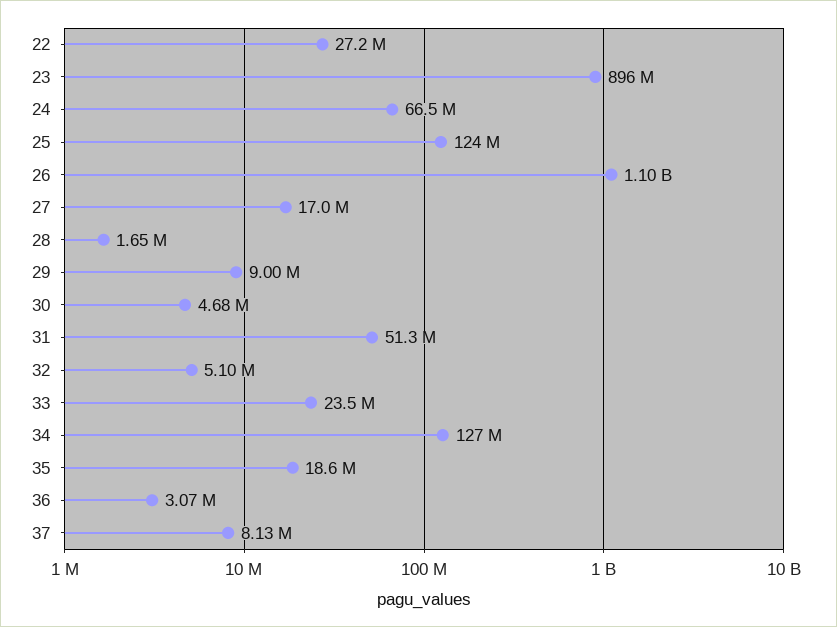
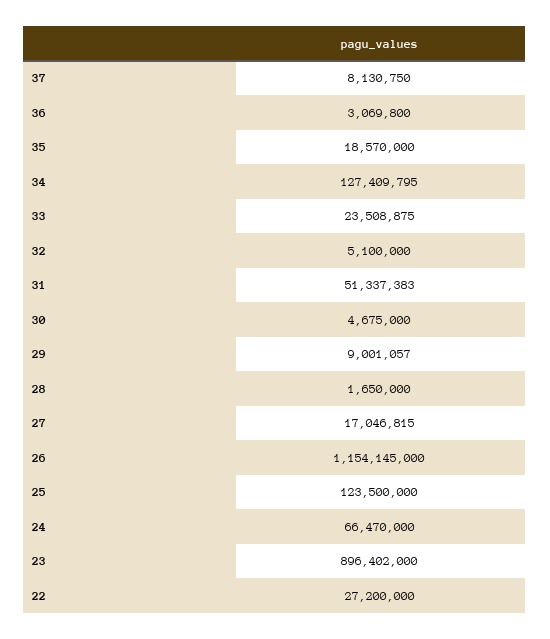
  {
    "22": 27200000,
    "23": 896402000,
    "24": 66470000,
    "25": 123500000,
-   "26": 1100000000,
+   "26": 1154145000,
    "27": 17046815,
    "28": 1650000,
    "29": 9001057,
    "30": 4675000,
    "31": 51337383,
    "32": 5100000,
    "33": 23508875,
    "34": 127409795,
    "35": 18570000,
    "36": 3069800,
    "37": 8130750
  }

